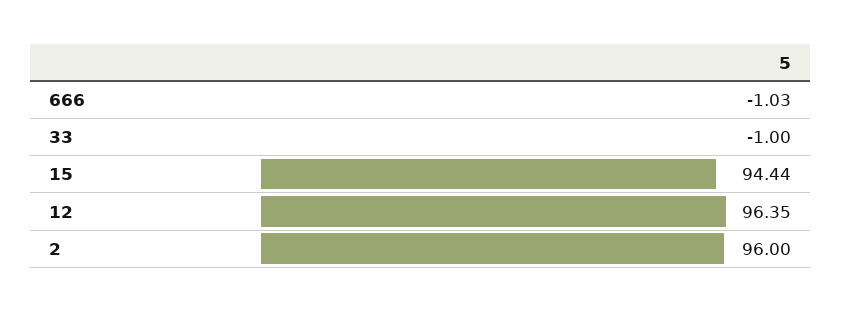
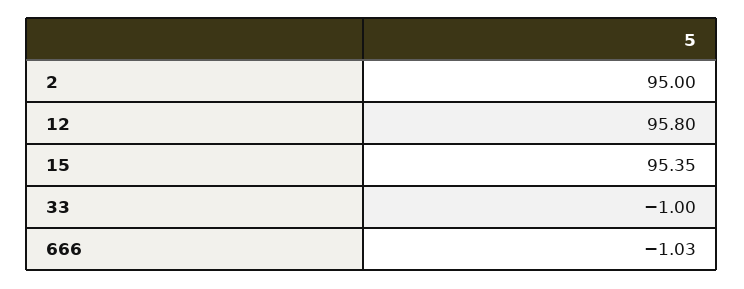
  {
    "666": -1.03,
    "33": -1,
-   "15": 94.44,
+   "15": 95.35,
-   "12": 96.35,
+   "12": 95.8,
-   "2": 96
+   "2": 95
  }

